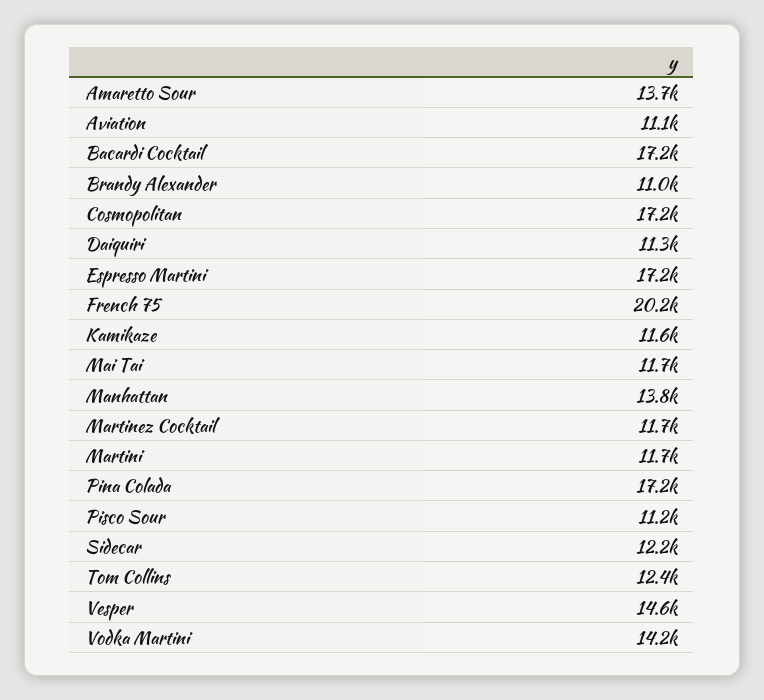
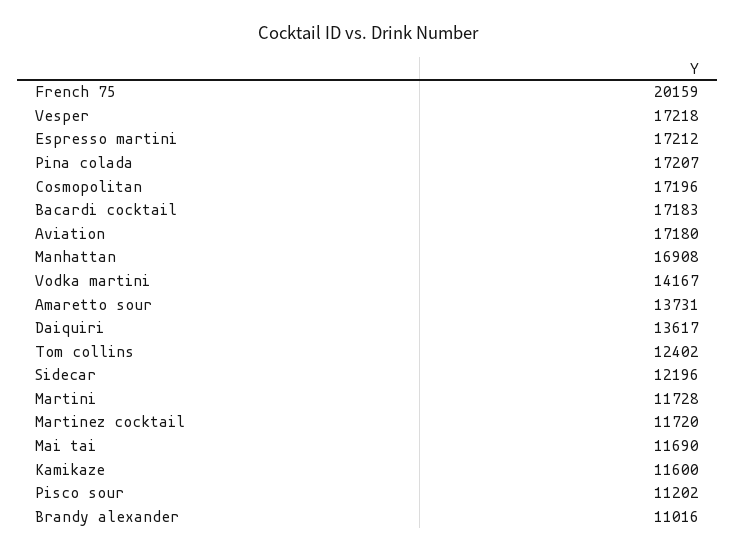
  {
    "Amaretto Sour": 13731,
-   "Aviation": 11100,
+   "Aviation": 17180,
    "Bacardi Cocktail": 17183,
    "Brandy Alexander": 11016,
    "Cosmopolitan": 17196,
-   "Daiquiri": 11300,
+   "Daiquiri": 13617,
    "Espresso Martini": 17212,
    "French 75": 20159,
    "Kamikaze": 11600,
    "Mai Tai": 11690,
-   "Manhattan": 13800,
+   "Manhattan": 16908,
    "Martinez Cocktail": 11720,
    "Martini": 11728,
    "Pina Colada": 17207,
    "Pisco Sour": 11202,
    "Sidecar": 12196,
    "Tom Collins": 12402,
-   "Vesper": 14600,
+   "Vesper": 17218,
    "Vodka Martini": 14167
  }

